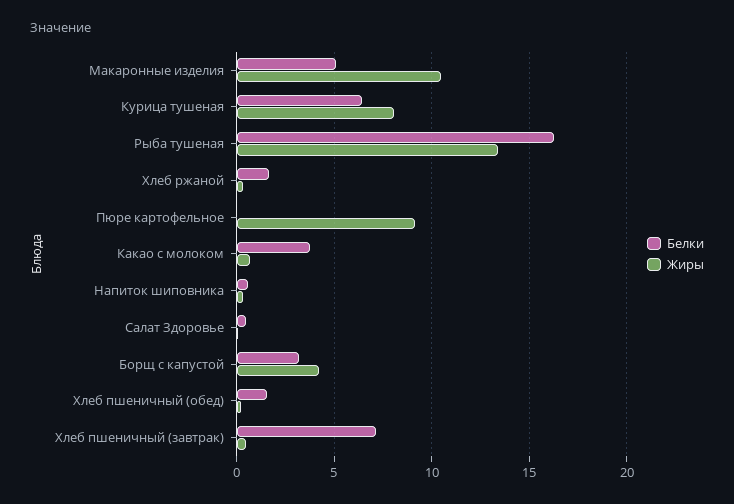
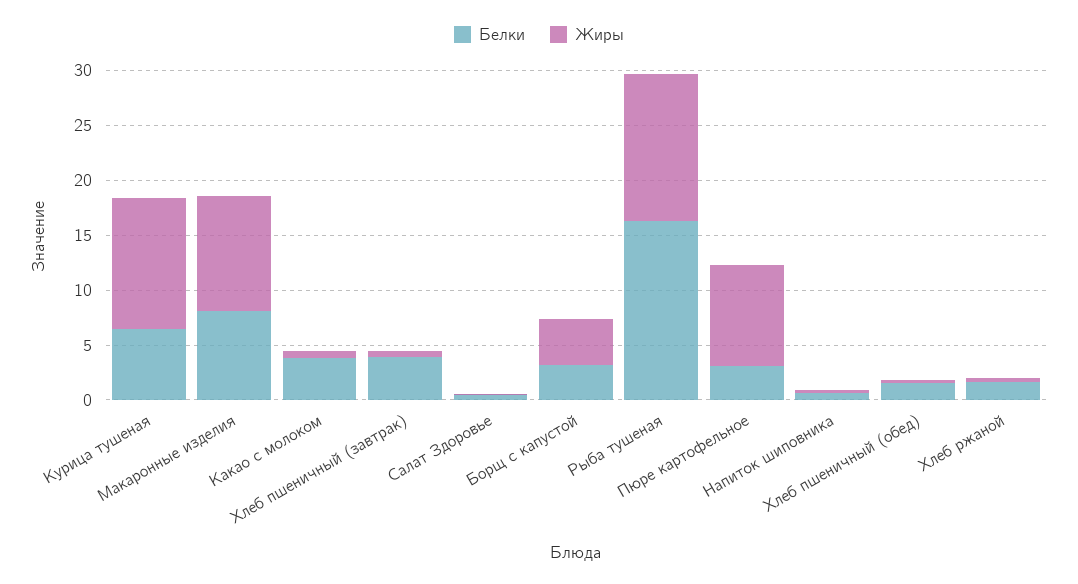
  {
    "Белки": {
-     "Макаронные изделия": 5,
+     "Макаронные изделия": 8,
      "Курица тушеная": 6.5,
      "Рыба тушеная": 16.5,
      "Хлеб ржаной": 1.5,
-     "Пюре картофельное": 0,
+     "Пюре картофельное": 3,
      "Какао с молоком": 4,
      "Напиток шиповника": 0.5,
      "Салат Здоровье": 0.5,
      "Борщ с капустой": 3,
      "Хлеб пшеничный (обед)": 1.5,
-     "Хлеб пшеничный (завтрак)": 7
+     "Хлеб пшеничный (завтрак)": 4
    },
    "Жиры": {
      "Макаронные изделия": 10.5,
-     "Курица тушеная": 8,
+     "Курица тушеная": 12,
      "Рыба тушеная": 13.5,
      "Хлеб ржаной": 0.5,
      "Пюре картофельное": 9,
      "Какао с молоком": 0.5,
      "Напиток шиповника": 0.5,
      "Салат Здоровье": 0,
      "Борщ с капустой": 4,
      "Хлеб пшеничный (обед)": 0,
      "Хлеб пшеничный (завтрак)": 0.5
    }
  }

